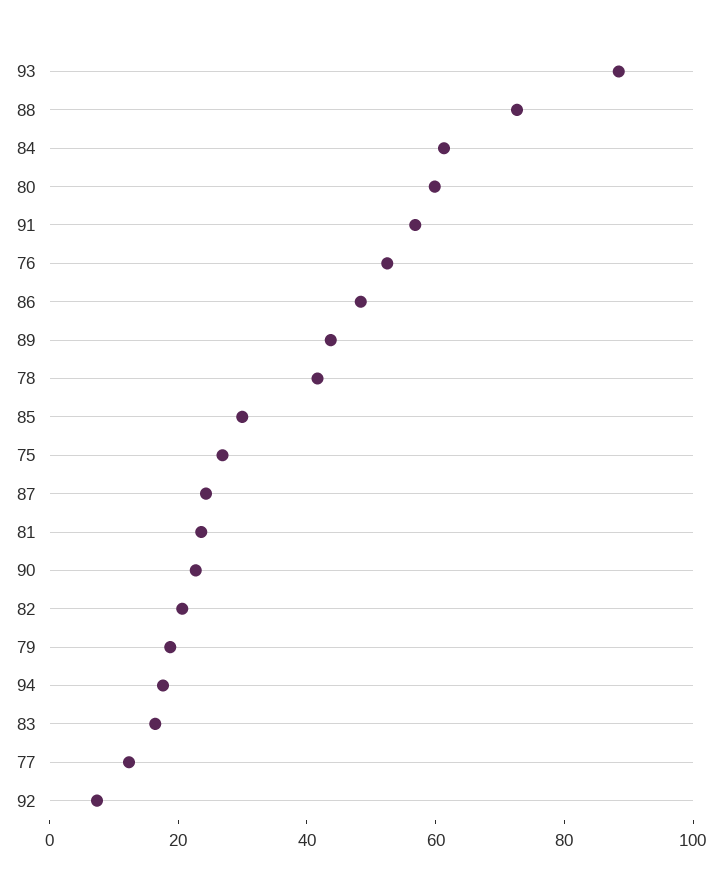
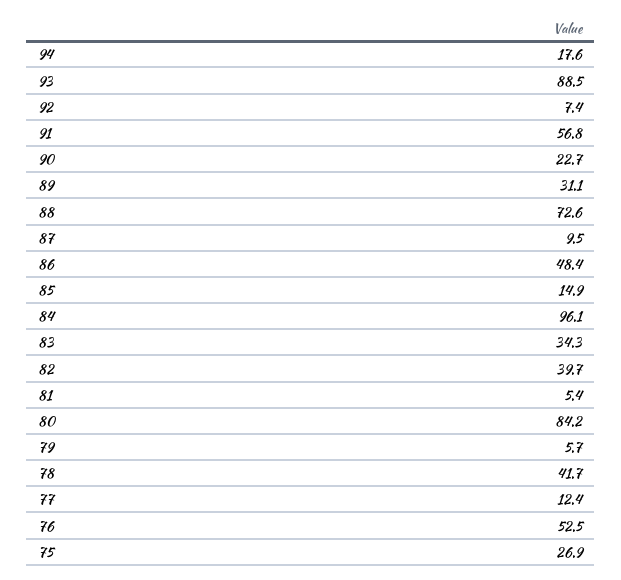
  {
    "93": 88.5,
    "88": 72.6,
-   "84": 60,
+   "84": 96.1,
-   "80": 60,
+   "80": 84.2,
    "91": 56.8,
    "76": 52.5,
    "86": 48.4,
-   "89": 45,
+   "89": 31.1,
    "78": 41.7,
-   "85": 30,
+   "85": 14.9,
    "75": 26.9,
-   "87": 25,
+   "87": 9.5,
-   "81": 25,
+   "81": 5.4,
    "90": 22.7,
-   "82": 20,
+   "82": 39.7,
-   "79": 20,
+   "79": 5.7,
    "94": 17.6,
-   "83": 15,
+   "83": 34.3,
    "77": 12.4,
    "92": 7.4
  }

